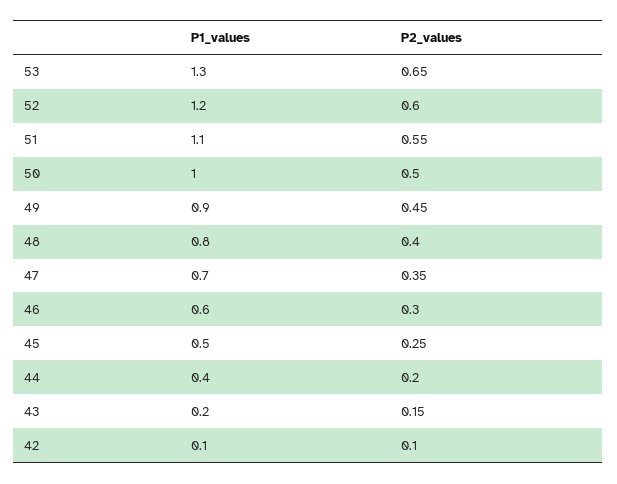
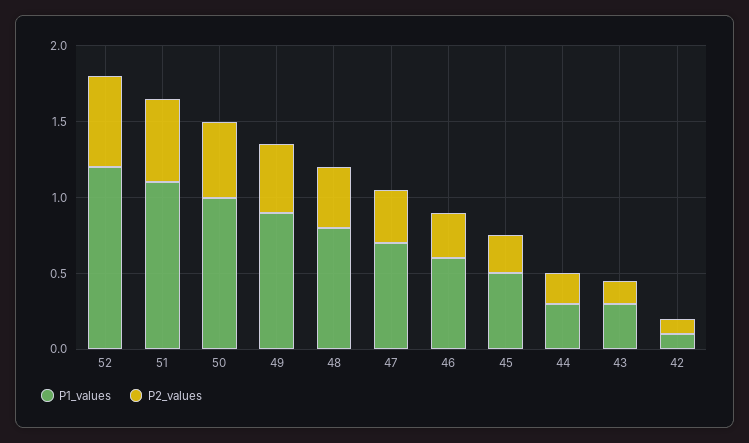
  {
    "P1_values": {
-     "53": 1.3,
      "52": 1.2,
      "51": 1.1,
      "50": 1,
      "49": 0.9,
      "48": 0.8,
      "47": 0.7,
      "46": 0.6,
      "45": 0.5,
-     "44": 0.4,
+     "44": 0.3,
-     "43": 0.2,
+     "43": 0.3,
      "42": 0.1
    },
    "P2_values": {
-     "53": 0.65,
      "52": 0.6,
      "51": 0.55,
      "50": 0.5,
      "49": 0.45,
      "48": 0.4,
      "47": 0.35,
      "46": 0.3,
      "45": 0.25,
      "44": 0.2,
      "43": 0.15,
      "42": 0.1
    }
  }

